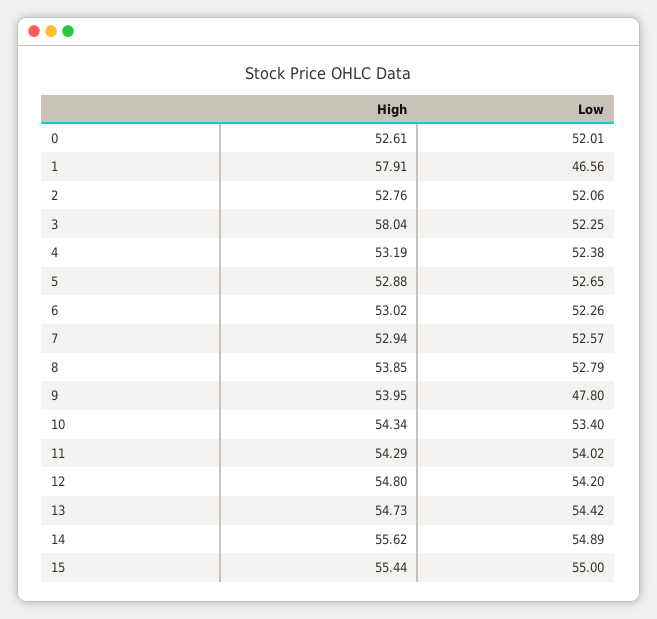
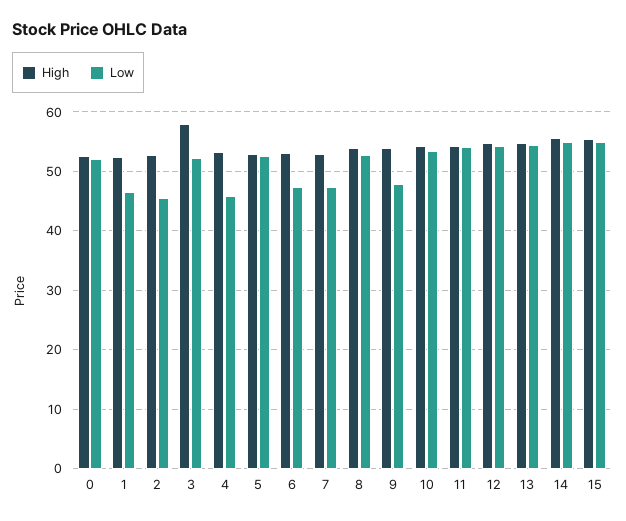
  {
    "High": {
      "0": 52.61,
-     "1": 57.91,
+     "1": 52,
      "2": 52.76,
      "3": 58.04,
      "4": 53.19,
      "5": 52.88,
      "6": 53.02,
      "7": 52.94,
      "8": 53.85,
      "9": 53.95,
      "10": 54.34,
      "11": 54.29,
      "12": 54.8,
      "13": 54.73,
      "14": 55.62,
      "15": 55.44
    },
    "Low": {
      "0": 52.01,
      "1": 46.56,
-     "2": 52.06,
+     "2": 46,
      "3": 52.25,
-     "4": 52.38,
+     "4": 46,
      "5": 52.65,
-     "6": 52.26,
+     "6": 48,
-     "7": 52.57,
+     "7": 48,
      "8": 52.79,
      "9": 47.8,
      "10": 53.4,
      "11": 54.02,
      "12": 54.2,
      "13": 54.42,
      "14": 54.89,
      "15": 55
    }
  }

